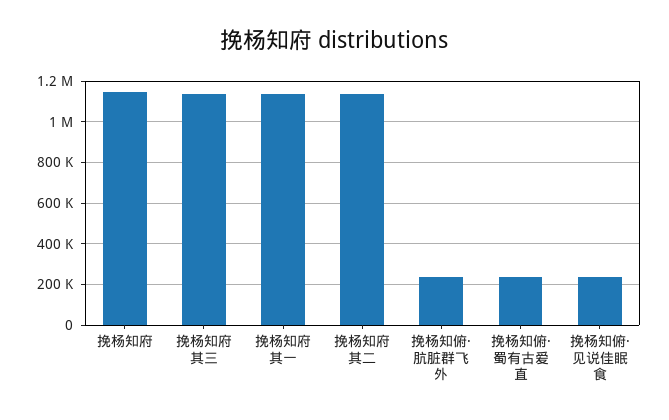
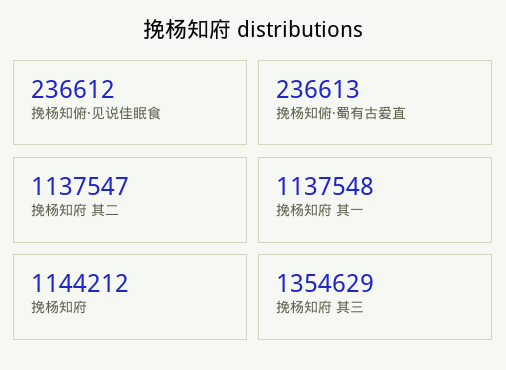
  {
    "挽杨知府": 1144212,
-   "挽杨知府 其三": 1150000,
+   "挽杨知府 其三": 1354629,
    "挽杨知府 其一": 1137548,
    "挽杨知府 其二": 1137547,
-   "挽杨知俯·肮脏群飞外": 250000,
    "挽杨知俯·蜀有古爱直": 236613,
    "挽杨知俯·见说佳眠食": 236612
  }

